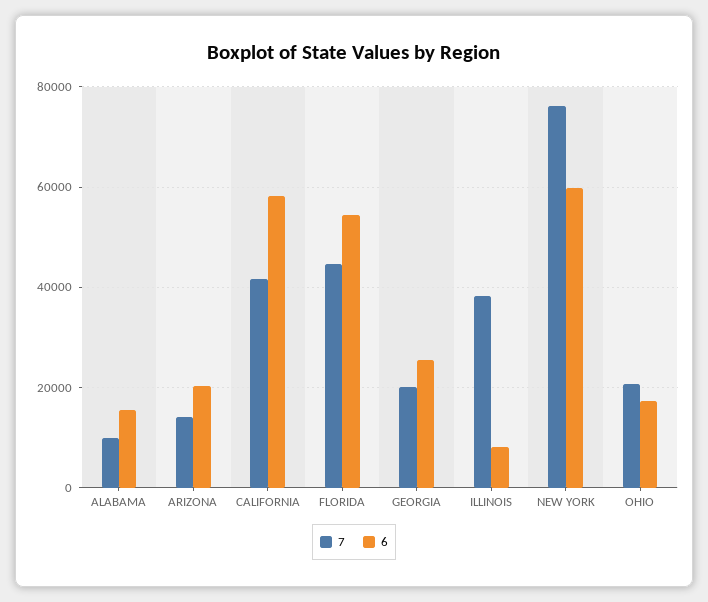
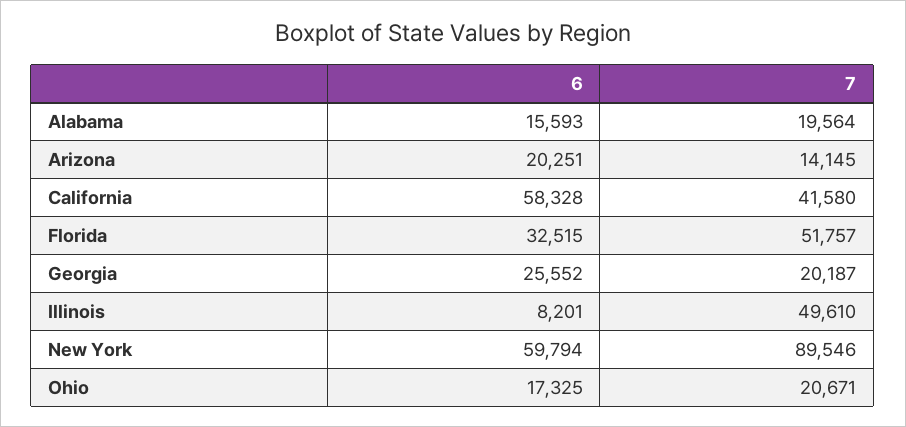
  {
    "7": {
-     "ALABAMA": 10000,
+     "ALABAMA": 19564,
      "ARIZONA": 14145,
      "CALIFORNIA": 41580,
-     "FLORIDA": 44000,
+     "FLORIDA": 51757,
      "GEORGIA": 20187,
-     "ILLINOIS": 38000,
+     "ILLINOIS": 49610,
-     "NEW YORK": 76000,
+     "NEW YORK": 89546,
      "OHIO": 20671
    },
    "6": {
      "ALABAMA": 15593,
      "ARIZONA": 20251,
      "CALIFORNIA": 58328,
-     "FLORIDA": 54000,
+     "FLORIDA": 32515,
      "GEORGIA": 25552,
      "ILLINOIS": 8201,
      "NEW YORK": 59794,
      "OHIO": 17325
    }
  }

